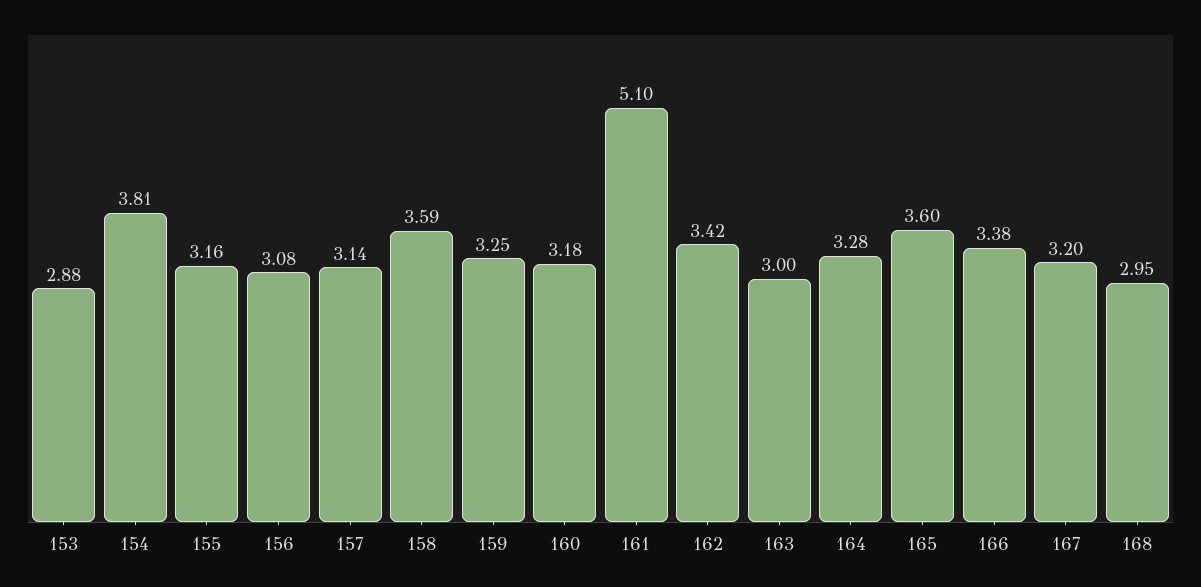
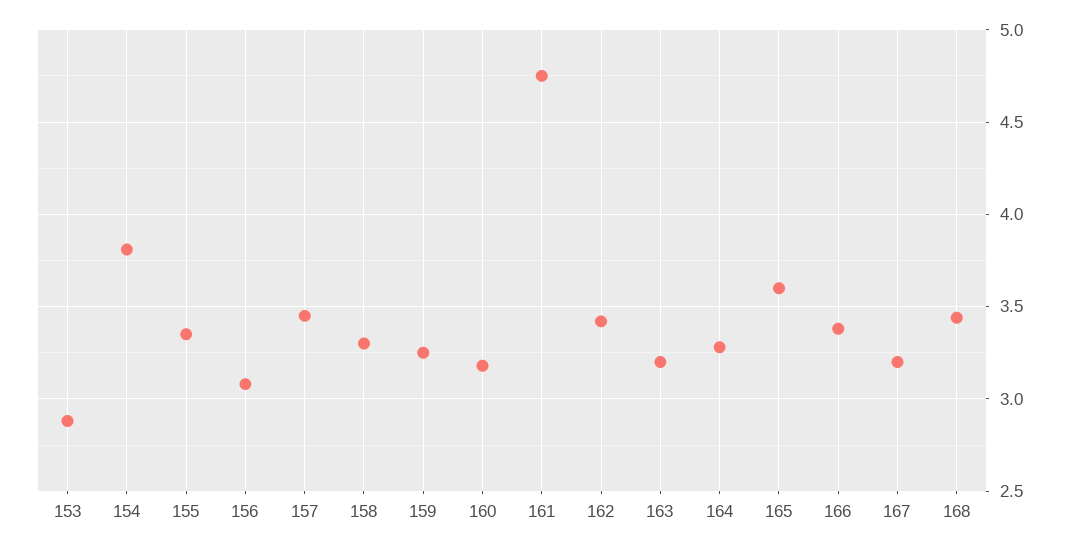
  {
    "153": 2.88,
    "154": 3.81,
-   "155": 3.16,
+   "155": 3.35,
    "156": 3.08,
-   "157": 3.14,
+   "157": 3.45,
-   "158": 3.59,
+   "158": 3.3,
    "159": 3.25,
    "160": 3.18,
-   "161": 5.1,
+   "161": 4.75,
    "162": 3.42,
-   "163": 3,
+   "163": 3.2,
    "164": 3.28,
    "165": 3.6,
    "166": 3.38,
    "167": 3.2,
-   "168": 2.95
+   "168": 3.45
  }

